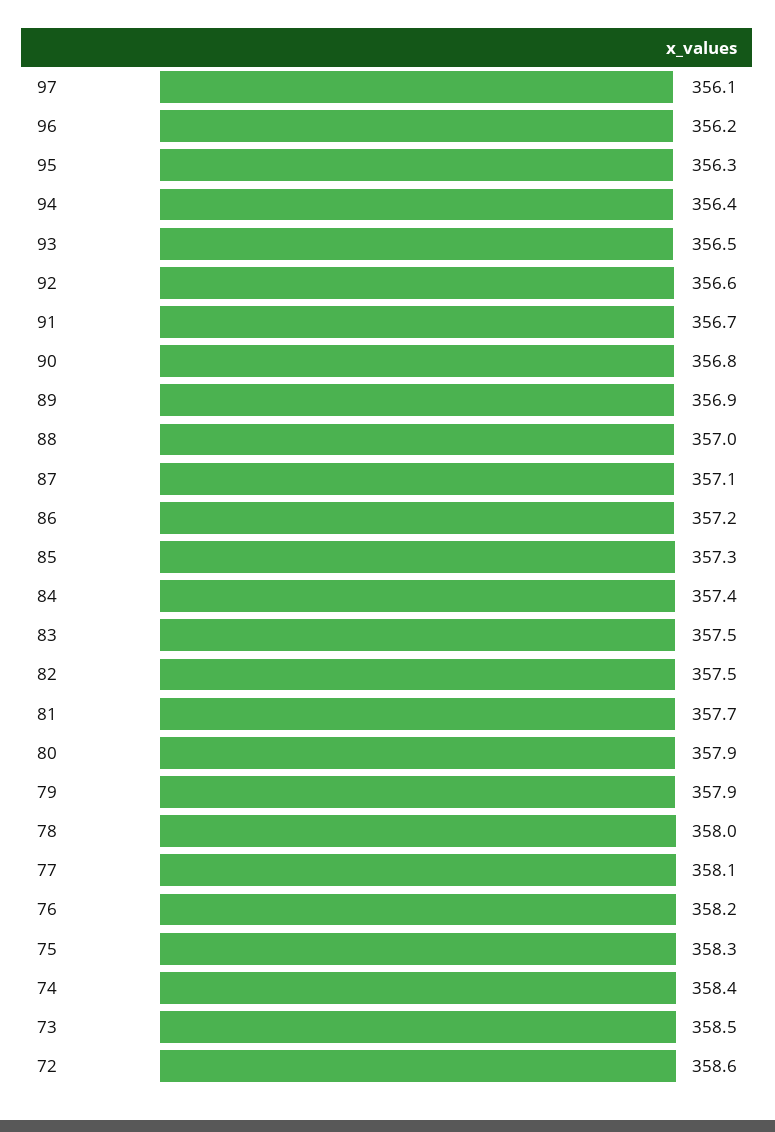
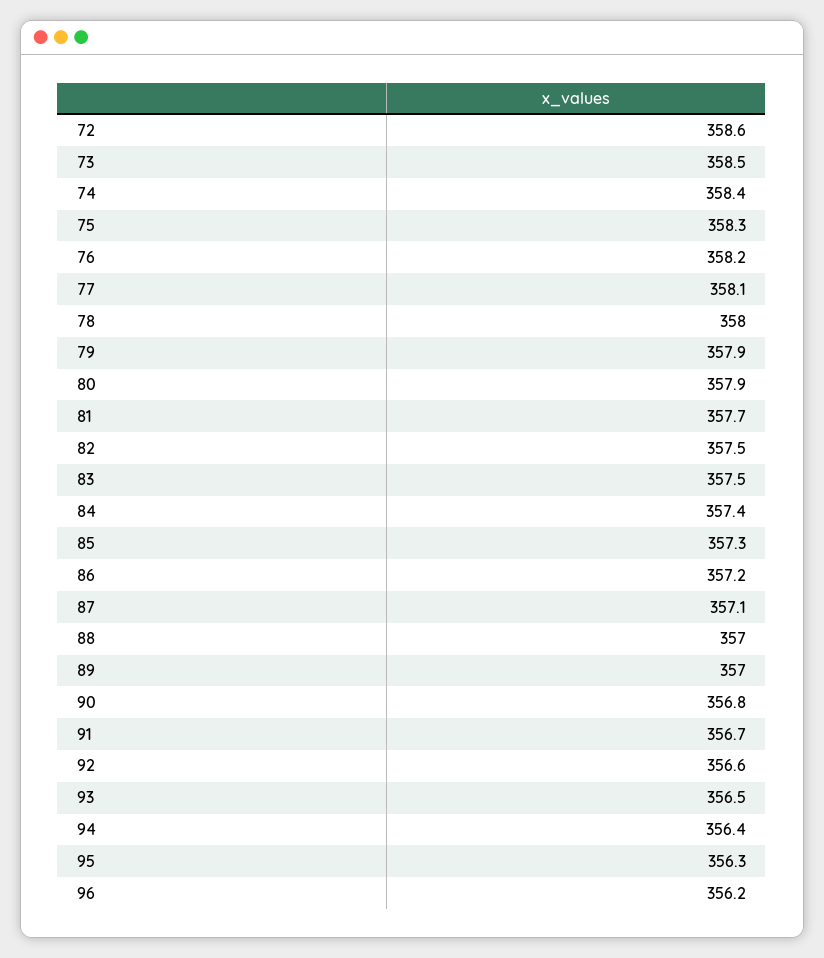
  {
-   "97": 356.1,
    "96": 356.2,
    "95": 356.3,
    "94": 356.4,
    "93": 356.5,
    "92": 356.6,
    "91": 356.7,
    "90": 356.8,
-   "89": 356.9,
+   "89": 357,
    "88": 357,
    "87": 357.1,
    "86": 357.2,
    "85": 357.3,
    "84": 357.4,
    "83": 357.5,
    "82": 357.5,
    "81": 357.7,
    "80": 357.9,
    "79": 357.9,
    "78": 358,
    "77": 358.1,
    "76": 358.2,
    "75": 358.3,
    "74": 358.4,
    "73": 358.5,
    "72": 358.6
  }

